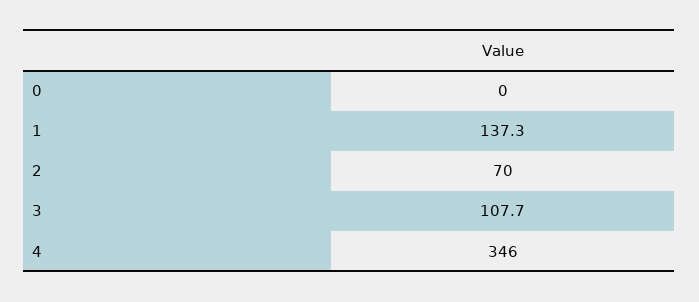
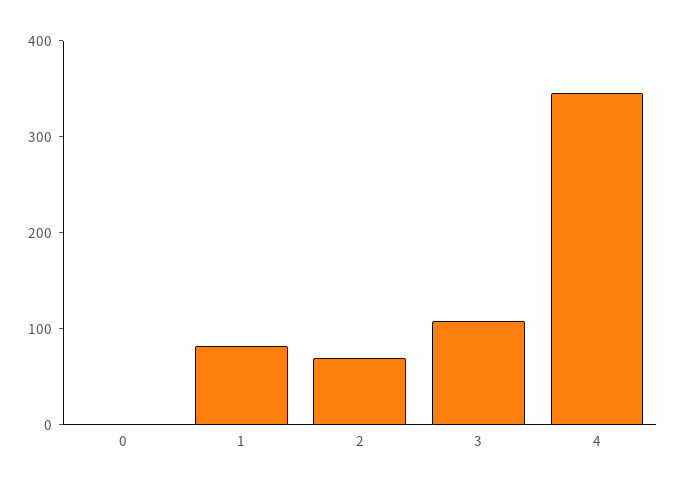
  {
    "0": 0,
-   "1": 137.3,
+   "1": 80,
    "2": 70,
    "3": 107.7,
    "4": 346
  }

